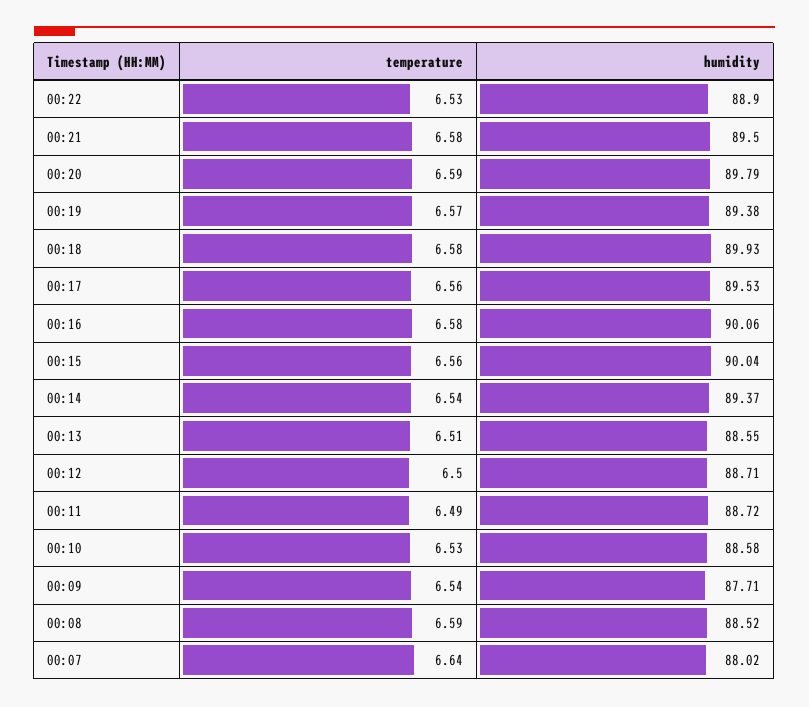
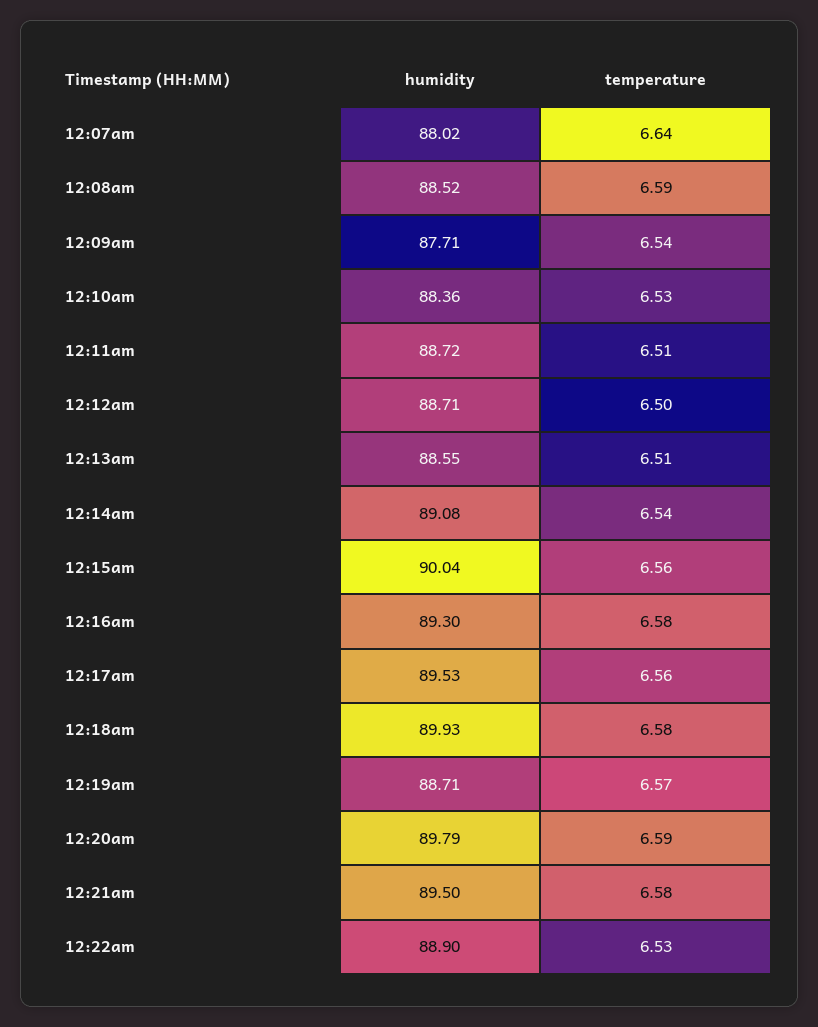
  {
    "temperature": {
      "00:22": 6.53,
      "00:21": 6.58,
      "00:20": 6.59,
      "00:19": 6.57,
      "00:18": 6.58,
      "00:17": 6.56,
      "00:16": 6.58,
      "00:15": 6.56,
      "00:14": 6.54,
      "00:13": 6.51,
      "00:12": 6.5,
-     "00:11": 6.49,
+     "00:11": 6.51,
      "00:10": 6.53,
      "00:09": 6.54,
      "00:08": 6.59,
      "00:07": 6.64
    },
    "humidity": {
      "00:22": 88.9,
      "00:21": 89.5,
      "00:20": 89.79,
-     "00:19": 89.38,
+     "00:19": 88.71,
      "00:18": 89.93,
      "00:17": 89.53,
-     "00:16": 90.06,
+     "00:16": 89.3,
      "00:15": 90.04,
-     "00:14": 89.37,
+     "00:14": 89.08,
      "00:13": 88.55,
      "00:12": 88.71,
      "00:11": 88.72,
-     "00:10": 88.58,
+     "00:10": 88.36,
      "00:09": 87.71,
      "00:08": 88.52,
      "00:07": 88.02
    }
  }

